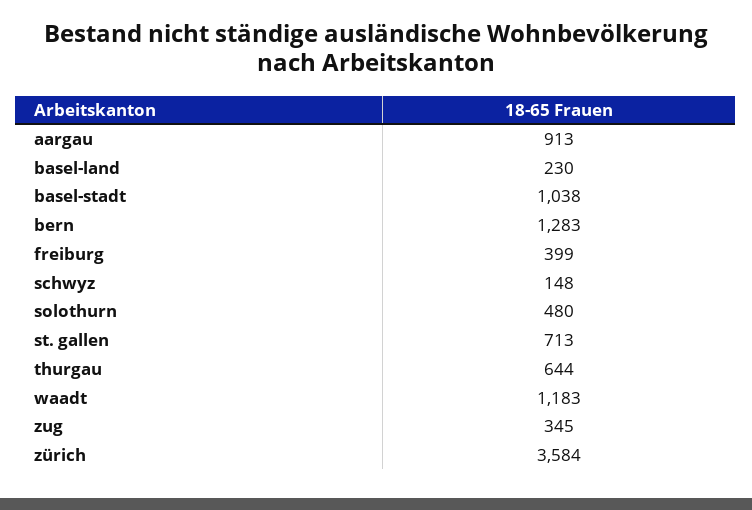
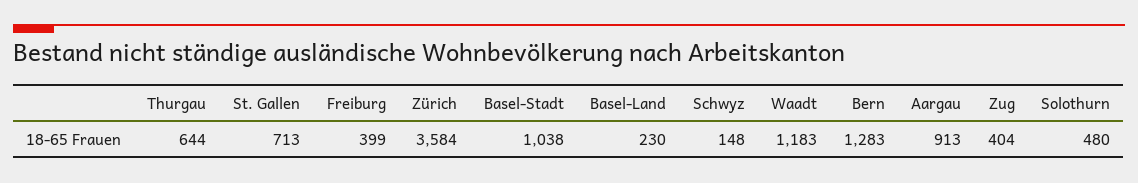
  {
    "aargau": 913,
    "basel-land": 230,
    "basel-stadt": 1038,
    "bern": 1283,
    "freiburg": 399,
    "schwyz": 148,
    "solothurn": 480,
    "st. gallen": 713,
    "thurgau": 644,
    "waadt": 1183,
-   "zug": 345,
+   "zug": 404,
    "zürich": 3584
  }

